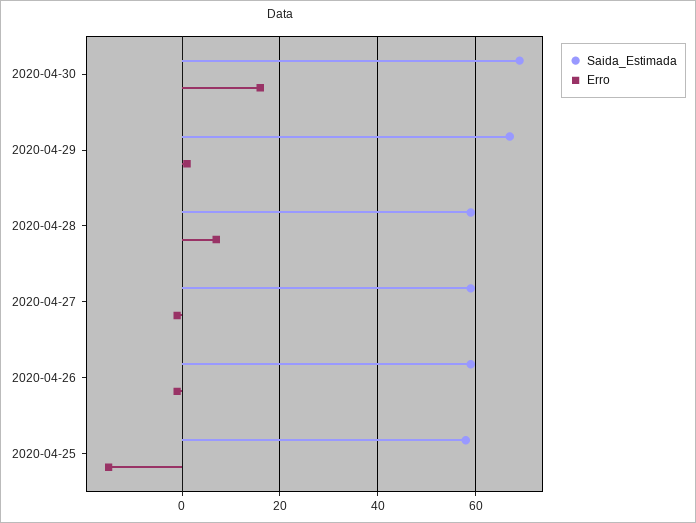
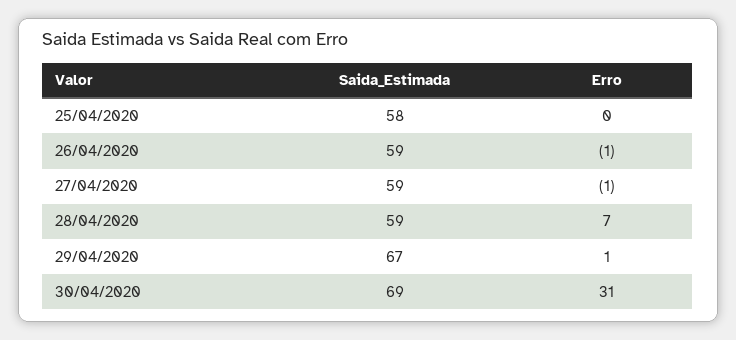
  {
    "Saida_Estimada": {
      "2020-04-30": 69,
      "2020-04-29": 67,
      "2020-04-28": 59,
      "2020-04-27": 59,
      "2020-04-26": 59,
      "2020-04-25": 58
    },
    "Erro": {
-     "2020-04-30": 15,
+     "2020-04-30": 31,
      "2020-04-29": 1,
      "2020-04-28": 7,
      "2020-04-27": -1,
      "2020-04-26": -1,
-     "2020-04-25": -15
+     "2020-04-25": 0
    }
  }

